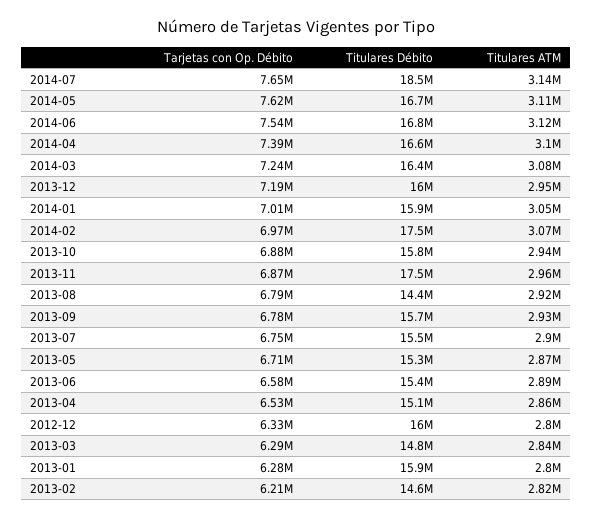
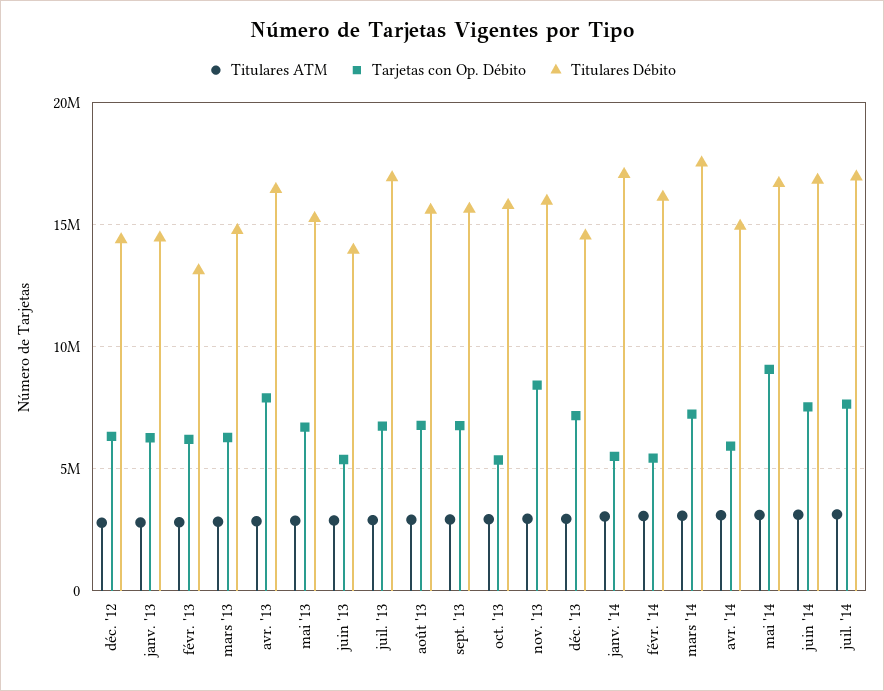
  {
    "Tarjetas con Op. Débito": {
      "2014-07": 7650000,
-     "2014-05": 7620000,
+     "2014-05": 9000000,
      "2014-06": 7540000,
-     "2014-04": 7390000,
+     "2014-04": 6000000,
      "2014-03": 7240000,
      "2013-12": 7190000,
-     "2014-01": 7010000,
+     "2014-01": 5500000,
-     "2014-02": 6970000,
+     "2014-02": 5500000,
-     "2013-10": 6880000,
+     "2013-10": 5500000,
-     "2013-11": 6870000,
+     "2013-11": 8500000,
      "2013-08": 6790000,
      "2013-09": 6780000,
      "2013-07": 6750000,
      "2013-05": 6710000,
-     "2013-06": 6580000,
+     "2013-06": 5500000,
-     "2013-04": 6530000,
+     "2013-04": 8000000,
      "2012-12": 6330000,
      "2013-03": 6290000,
      "2013-01": 6280000,
      "2013-02": 6210000
    },
    "Titulares Débito": {
-     "2014-07": 18500000,
+     "2014-07": 17000000,
      "2014-05": 16700000,
      "2014-06": 16800000,
-     "2014-04": 16600000,
+     "2014-04": 15000000,
-     "2014-03": 16400000,
+     "2014-03": 17500000,
-     "2013-12": 16000000,
+     "2013-12": 14500000,
-     "2014-01": 15900000,
+     "2014-01": 17000000,
-     "2014-02": 17500000,
+     "2014-02": 16000000,
      "2013-10": 15800000,
-     "2013-11": 17500000,
+     "2013-11": 16000000,
-     "2013-08": 14400000,
+     "2013-08": 15500000,
      "2013-09": 15700000,
-     "2013-07": 15500000,
+     "2013-07": 17000000,
      "2013-05": 15300000,
-     "2013-06": 15400000,
+     "2013-06": 14000000,
-     "2013-04": 15100000,
+     "2013-04": 16500000,
-     "2012-12": 16000000,
+     "2012-12": 14500000,
      "2013-03": 14800000,
-     "2013-01": 15900000,
+     "2013-01": 14500000,
-     "2013-02": 14600000
+     "2013-02": 13000000
    },
    "Titulares ATM": {
      "2014-07": 3140000,
      "2014-05": 3110000,
      "2014-06": 3120000,
      "2014-04": 3100000,
      "2014-03": 3080000,
      "2013-12": 2950000,
      "2014-01": 3050000,
      "2014-02": 3070000,
      "2013-10": 2940000,
      "2013-11": 2960000,
      "2013-08": 2920000,
      "2013-09": 2930000,
      "2013-07": 2900000,
      "2013-05": 2870000,
      "2013-06": 2890000,
      "2013-04": 2860000,
      "2012-12": 2800000,
      "2013-03": 2840000,
      "2013-01": 2800000,
      "2013-02": 2820000
    }
  }

